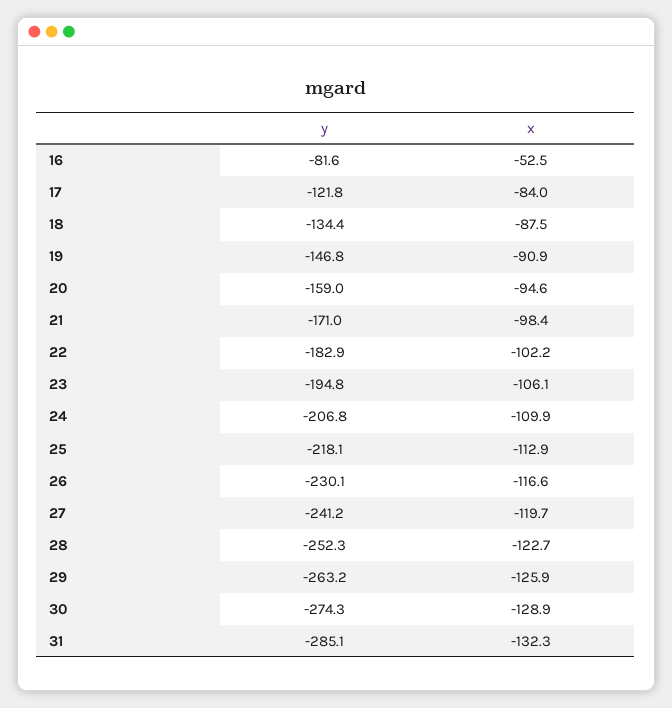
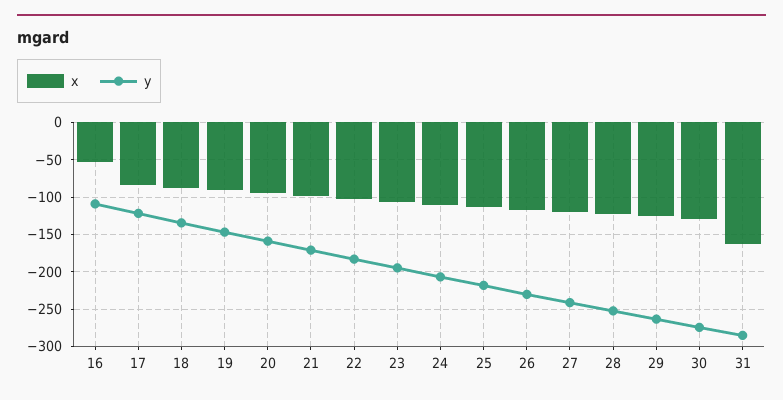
  {
    "y": {
-     "16": -81.6,
+     "16": -110,
      "17": -121.8,
      "18": -134.4,
      "19": -146.8,
      "20": -159,
      "21": -171,
      "22": -182.9,
      "23": -194.8,
      "24": -206.8,
      "25": -218.1,
      "26": -230.1,
      "27": -241.2,
      "28": -252.3,
      "29": -263.2,
      "30": -274.3,
      "31": -285.1
    },
    "x": {
      "16": -52.5,
      "17": -84,
      "18": -87.5,
      "19": -90.9,
      "20": -94.6,
      "21": -98.4,
      "22": -102.2,
      "23": -106.1,
      "24": -109.9,
      "25": -112.9,
      "26": -116.6,
      "27": -119.7,
      "28": -122.7,
      "29": -125.9,
      "30": -128.9,
-     "31": -132.3
+     "31": -160
    }
  }

